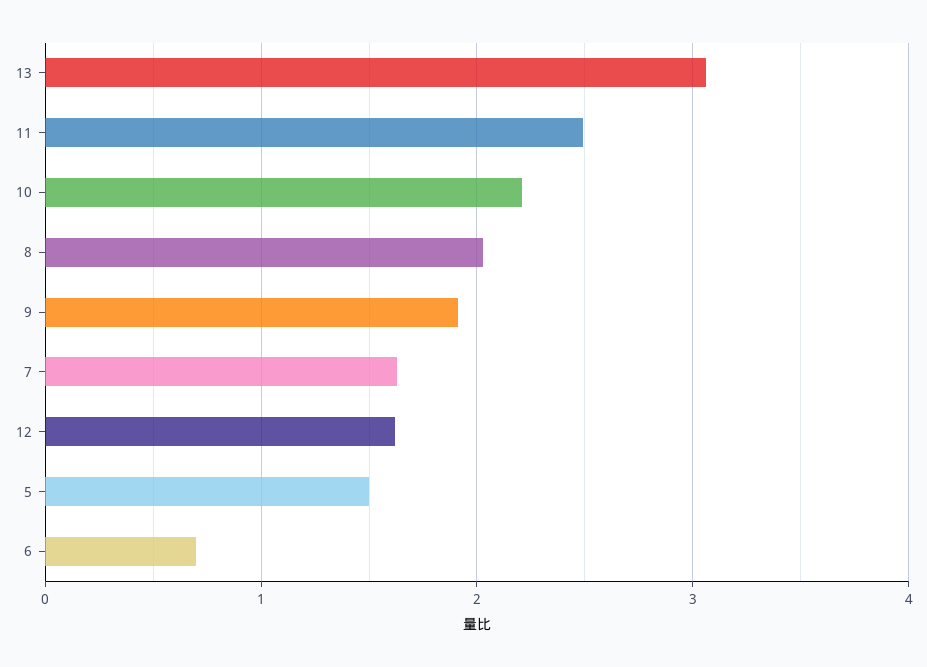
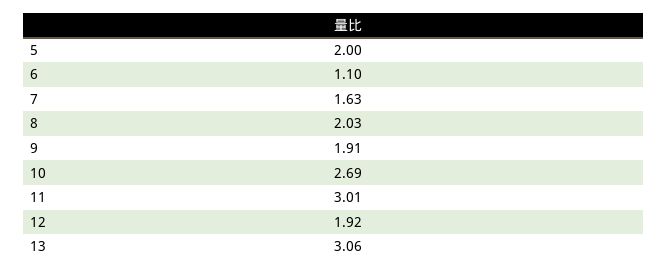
  {
    "13": 3.06,
-   "11": 2.5,
+   "11": 3.01,
-   "10": 2.2,
+   "10": 2.69,
    "8": 2.03,
    "9": 1.91,
    "7": 1.63,
-   "12": 1.6,
+   "12": 1.92,
-   "5": 1.5,
+   "5": 2,
-   "6": 0.7
+   "6": 1.1
  }

